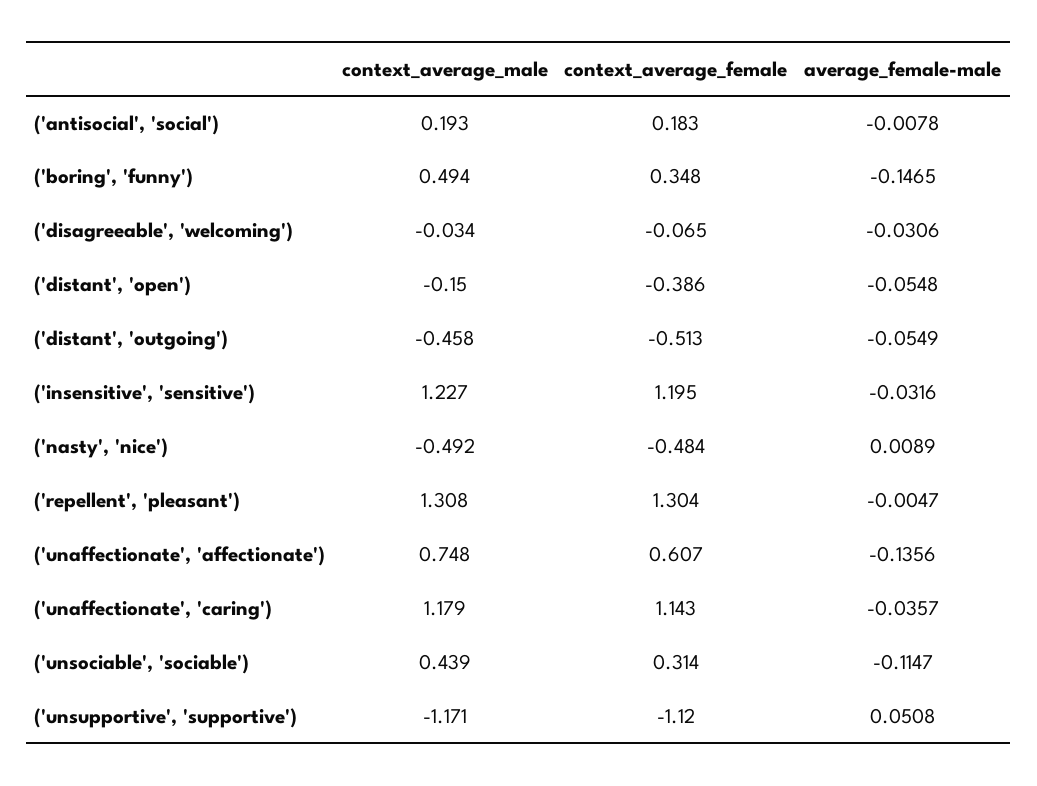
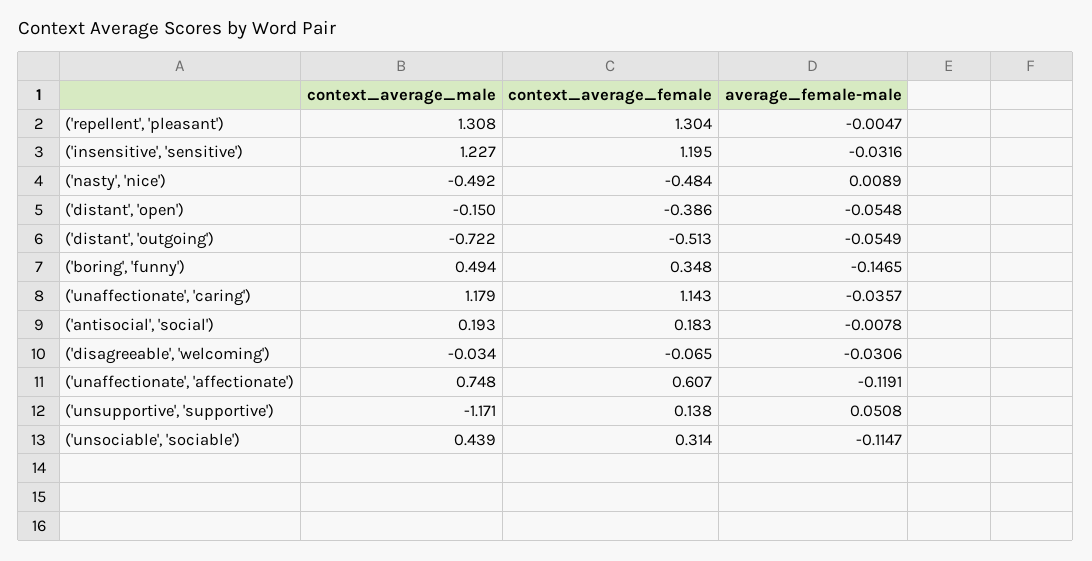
  {
    "context_average_male": {
      "('antisocial', 'social')": 0.193,
      "('boring', 'funny')": 0.494,
      "('disagreeable', 'welcoming')": -0.034,
      "('distant', 'open')": -0.15,
-     "('distant', 'outgoing')": -0.458,
+     "('distant', 'outgoing')": -0.722,
      "('insensitive', 'sensitive')": 1.227,
      "('nasty', 'nice')": -0.492,
      "('repellent', 'pleasant')": 1.308,
      "('unaffectionate', 'affectionate')": 0.748,
      "('unaffectionate', 'caring')": 1.179,
      "('unsociable', 'sociable')": 0.439,
      "('unsupportive', 'supportive')": -1.171
    },
    "context_average_female": {
      "('antisocial', 'social')": 0.183,
      "('boring', 'funny')": 0.348,
      "('disagreeable', 'welcoming')": -0.065,
      "('distant', 'open')": -0.386,
      "('distant', 'outgoing')": -0.513,
      "('insensitive', 'sensitive')": 1.195,
      "('nasty', 'nice')": -0.484,
      "('repellent', 'pleasant')": 1.304,
      "('unaffectionate', 'affectionate')": 0.607,
      "('unaffectionate', 'caring')": 1.143,
      "('unsociable', 'sociable')": 0.314,
-     "('unsupportive', 'supportive')": -1.12
+     "('unsupportive', 'supportive')": 0.138
    },
    "average_female-male": {
      "('antisocial', 'social')": -0.0078,
      "('boring', 'funny')": -0.1465,
      "('disagreeable', 'welcoming')": -0.0306,
      "('distant', 'open')": -0.0548,
      "('distant', 'outgoing')": -0.0549,
      "('insensitive', 'sensitive')": -0.0316,
      "('nasty', 'nice')": 0.0089,
      "('repellent', 'pleasant')": -0.0047,
-     "('unaffectionate', 'affectionate')": -0.1356,
+     "('unaffectionate', 'affectionate')": -0.1191,
      "('unaffectionate', 'caring')": -0.0357,
      "('unsociable', 'sociable')": -0.1147,
      "('unsupportive', 'supportive')": 0.0508
    }
  }

